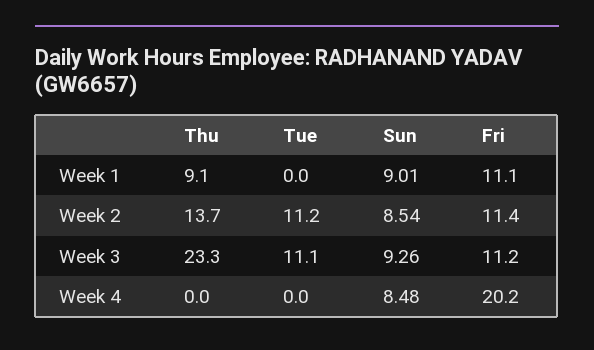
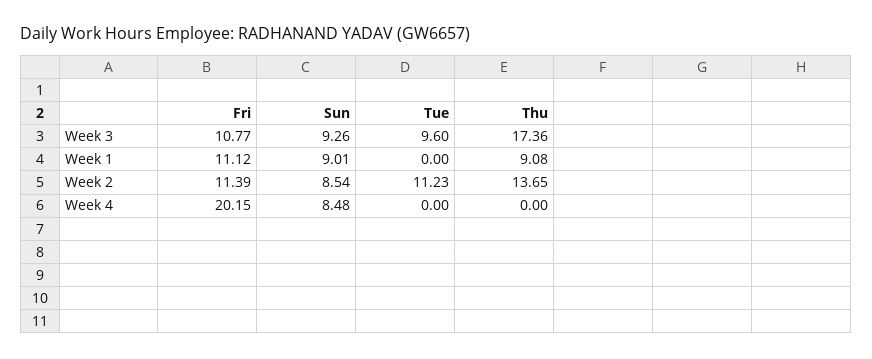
  {
    "Thu": {
      "Week 1": 9.08,
      "Week 2": 13.65,
-     "Week 3": 23.3,
+     "Week 3": 17.36,
      "Week 4": 0
    },
    "Tue": {
      "Week 1": 0,
      "Week 2": 11.23,
-     "Week 3": 11.1,
+     "Week 3": 9.6,
      "Week 4": 0
    },
    "Sun": {
      "Week 1": 9.01,
      "Week 2": 8.54,
      "Week 3": 9.26,
      "Week 4": 8.48
    },
    "Fri": {
      "Week 1": 11.12,
      "Week 2": 11.39,
-     "Week 3": 11.2,
+     "Week 3": 10.77,
      "Week 4": 20.15
    }
  }

